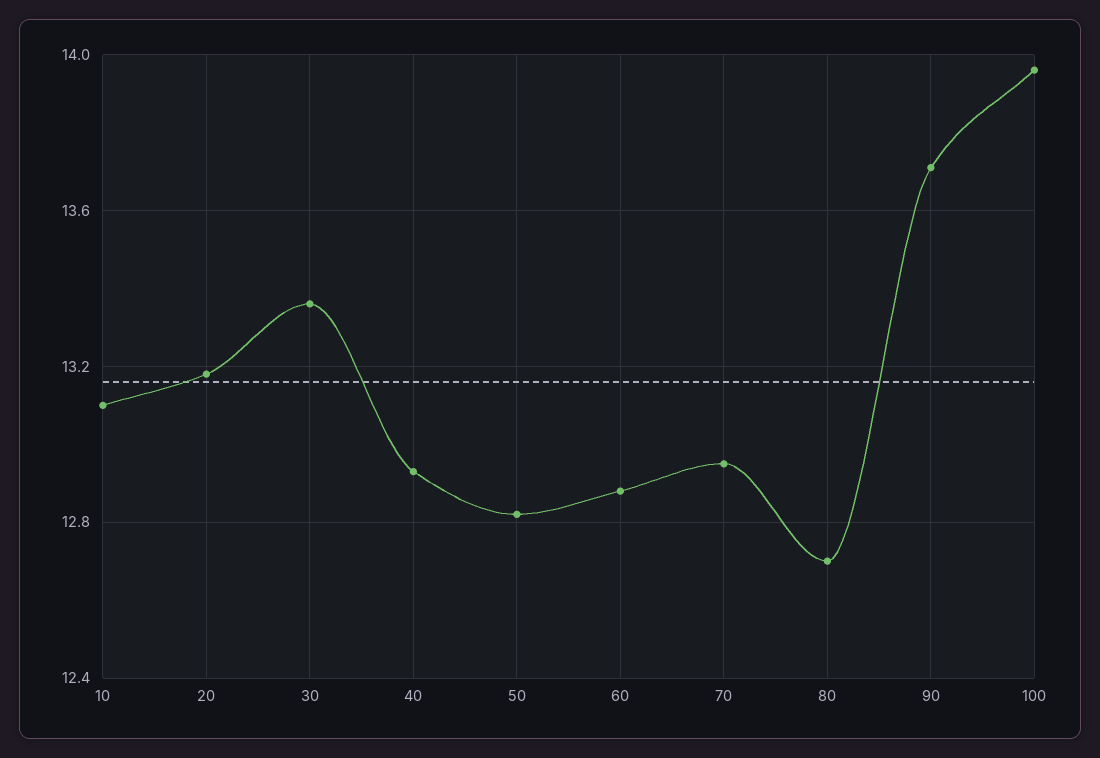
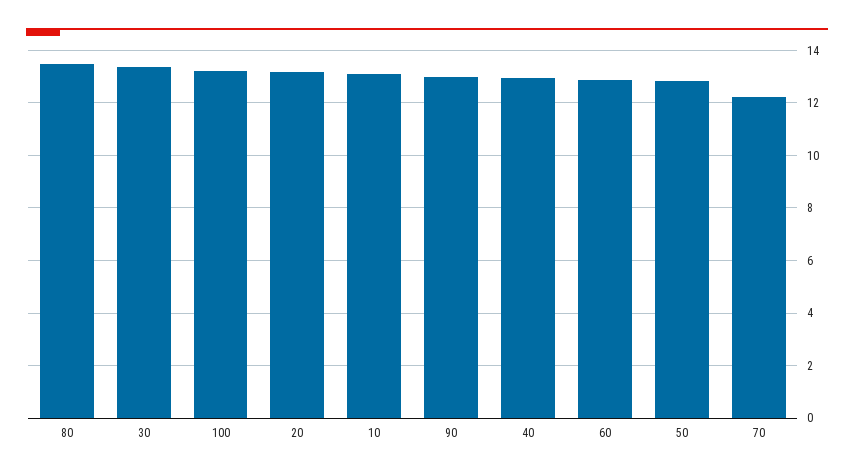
  {
    "10": 13.1,
    "20": 13.2,
    "30": 13.35,
    "40": 12.95,
    "50": 12.8,
    "60": 12.9,
-   "70": 12.95,
+   "70": 12.25,
-   "80": 12.7,
+   "80": 13.5,
-   "90": 13.7,
+   "90": 13,
-   "100": 13.95
+   "100": 13.25
  }

